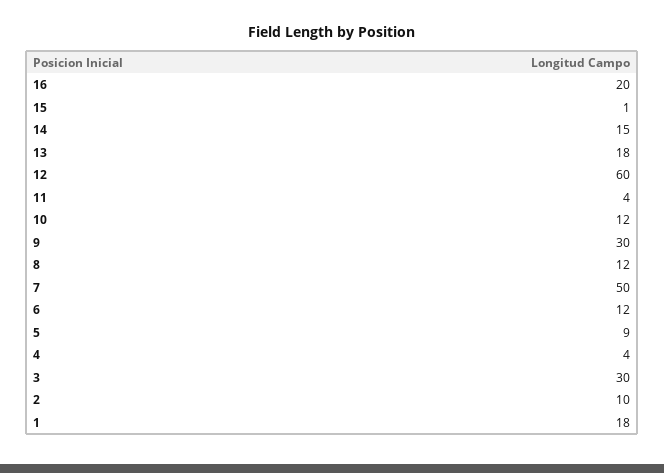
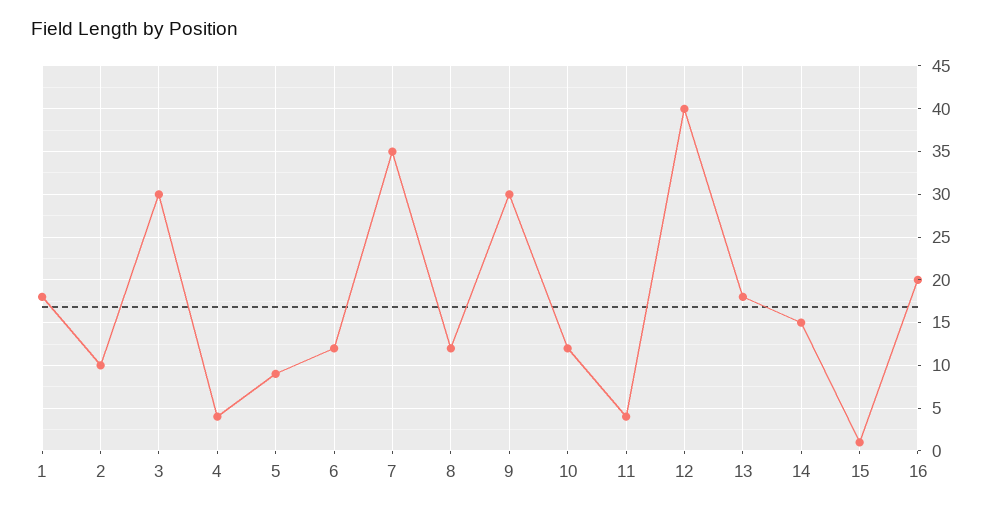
  {
    "16": 20,
    "15": 1,
    "14": 15,
    "13": 18,
-   "12": 60,
+   "12": 40,
    "11": 4,
    "10": 12,
    "9": 30,
    "8": 12,
-   "7": 50,
+   "7": 35,
    "6": 12,
    "5": 9,
    "4": 4,
    "3": 30,
    "2": 10,
    "1": 18
  }

